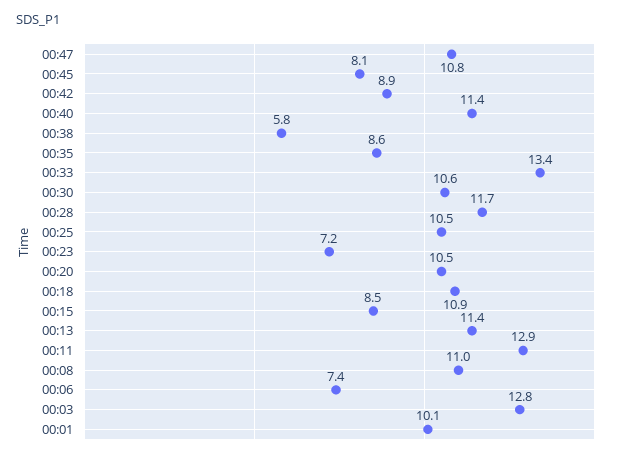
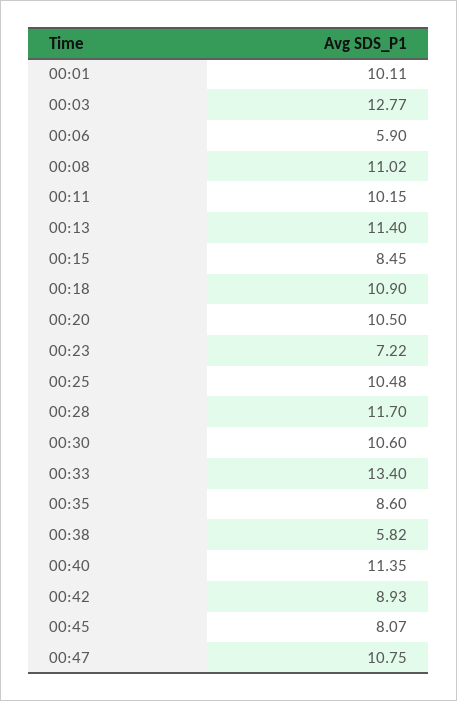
  {
    "00:47": 10.75,
    "00:45": 8.07,
    "00:42": 8.93,
    "00:40": 11.35,
    "00:38": 5.82,
    "00:35": 8.6,
    "00:33": 13.4,
    "00:30": 10.6,
    "00:28": 11.7,
    "00:25": 10.48,
    "00:23": 7.22,
    "00:20": 10.5,
    "00:18": 10.9,
    "00:15": 8.45,
    "00:13": 11.4,
-   "00:11": 12.9,
+   "00:11": 10.15,
    "00:08": 11.02,
-   "00:06": 7.4,
+   "00:06": 5.9,
    "00:03": 12.77,
    "00:01": 10.11
  }

